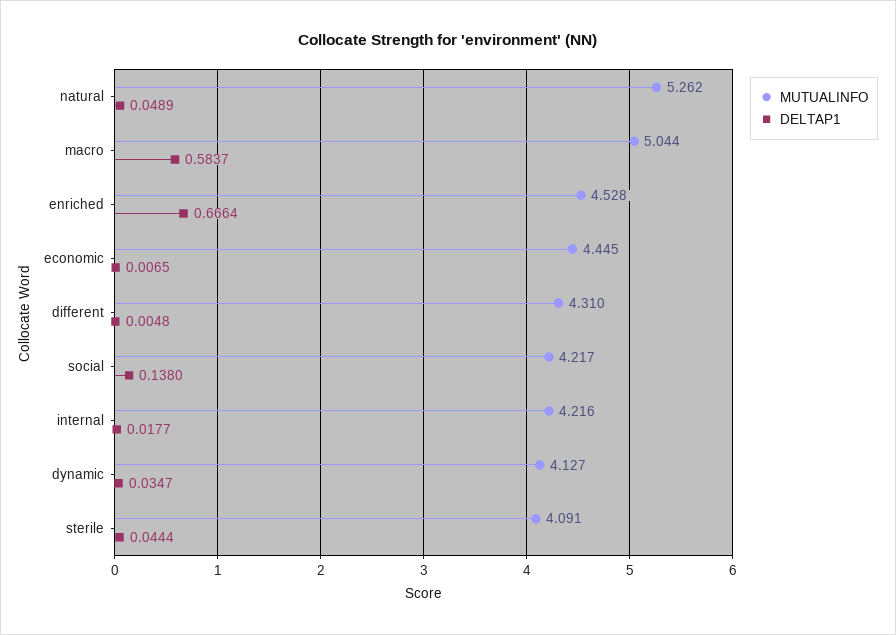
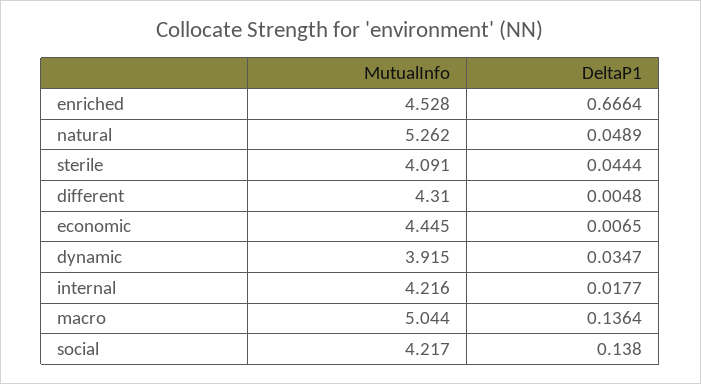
  {
    "MUTUALINFO": {
      "natural": 5.262,
      "macro": 5.044,
      "enriched": 4.528,
      "economic": 4.445,
      "different": 4.31,
      "social": 4.217,
      "internal": 4.216,
-     "dynamic": 4.127,
+     "dynamic": 3.915,
      "sterile": 4.091
    },
    "DELTAP1": {
      "natural": 0.0489,
-     "macro": 0.5837,
+     "macro": 0.1364,
      "enriched": 0.6664,
      "economic": 0.0065,
      "different": 0.0048,
      "social": 0.138,
      "internal": 0.0177,
      "dynamic": 0.0347,
      "sterile": 0.0444
    }
  }

